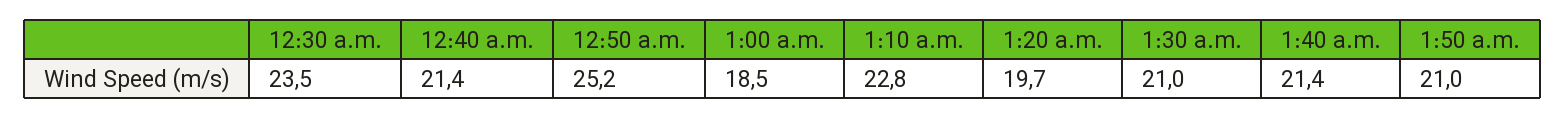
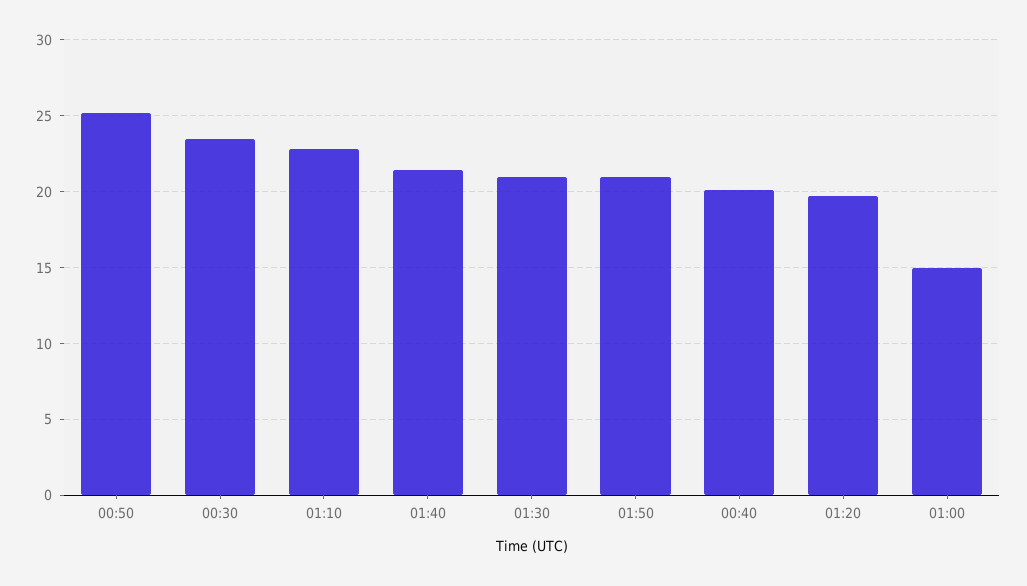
  {
    "12:30 a.m.": 23.5,
-   "12:40 a.m.": 21.4,
+   "12:40 a.m.": 20,
    "12:50 a.m.": 25.2,
-   "1:00 a.m.": 18.5,
+   "1:00 a.m.": 15,
    "1:10 a.m.": 22.8,
    "1:20 a.m.": 19.7,
    "1:30 a.m.": 21,
    "1:40 a.m.": 21.4,
    "1:50 a.m.": 21
  }

